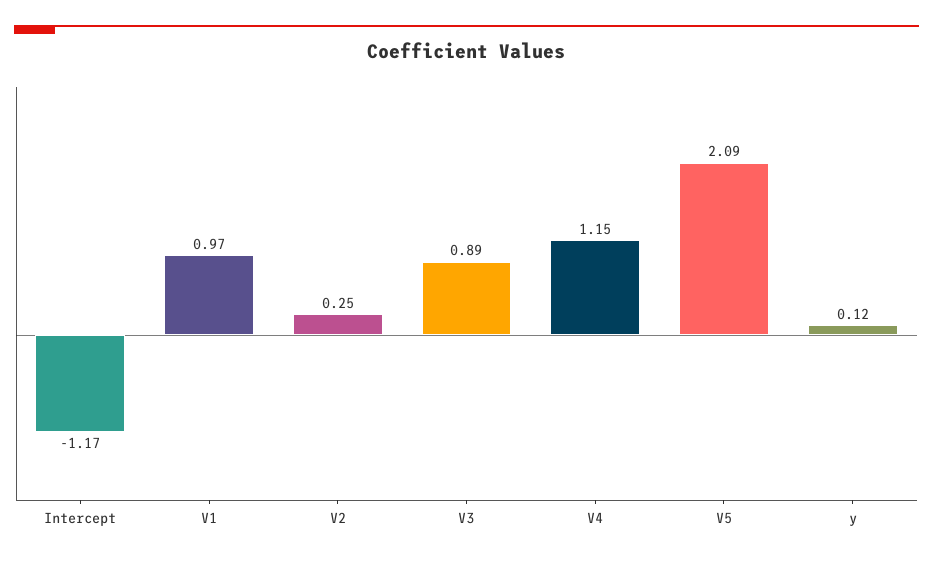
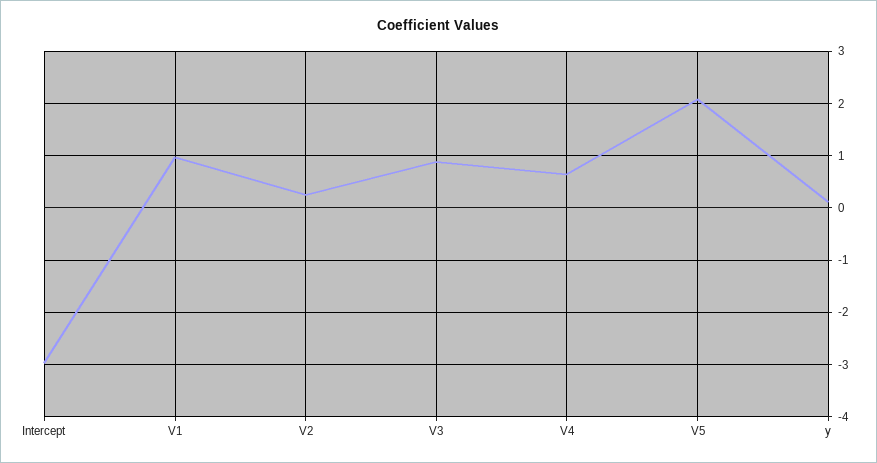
  {
-   "Intercept": -1.17,
+   "Intercept": -3,
    "V1": 0.97,
    "V2": 0.25,
    "V3": 0.89,
-   "V4": 1.15,
+   "V4": 0.6,
    "V5": 2.09,
    "y": 0.12
  }

